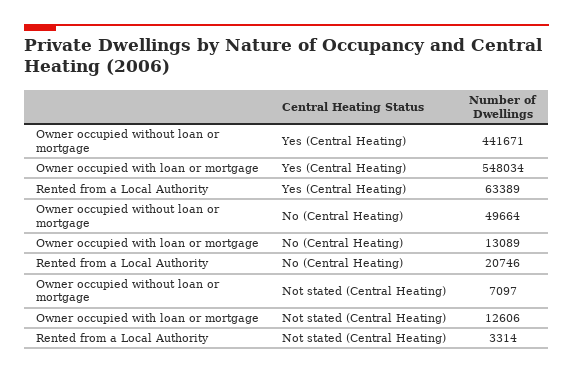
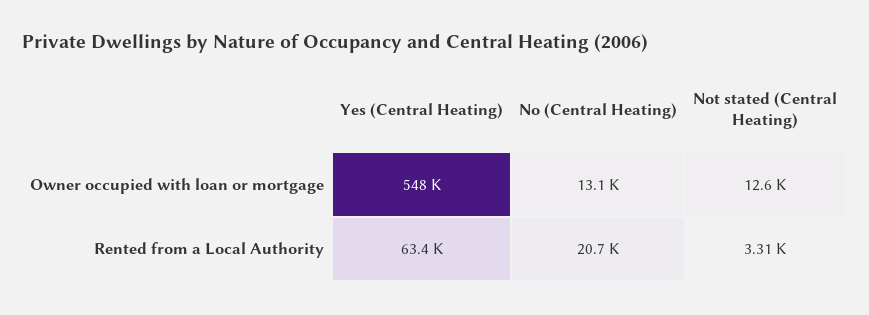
  {
-   "Owner occupied without loan or mortgage": {
-     "Yes (Central Heating)": 441671,
-     "No (Central Heating)": 49664,
-     "Not stated (Central Heating)": 7097
-   },
    "Owner occupied with loan or mortgage": {
      "Yes (Central Heating)": 548034,
      "No (Central Heating)": 13089,
      "Not stated (Central Heating)": 12606
    },
    "Rented from a Local Authority": {
      "Yes (Central Heating)": 63389,
      "No (Central Heating)": 20746,
      "Not stated (Central Heating)": 3314
    }
  }

